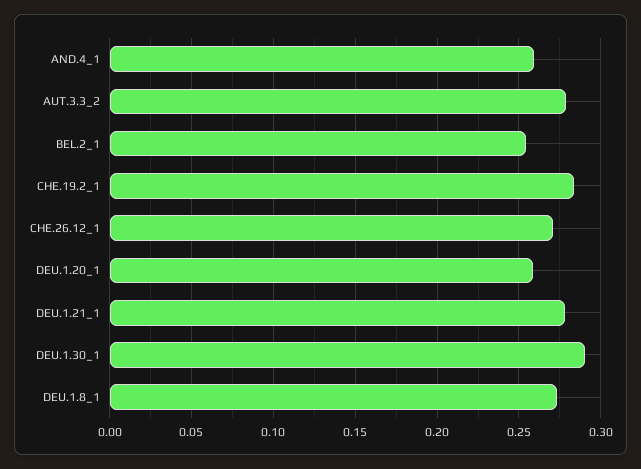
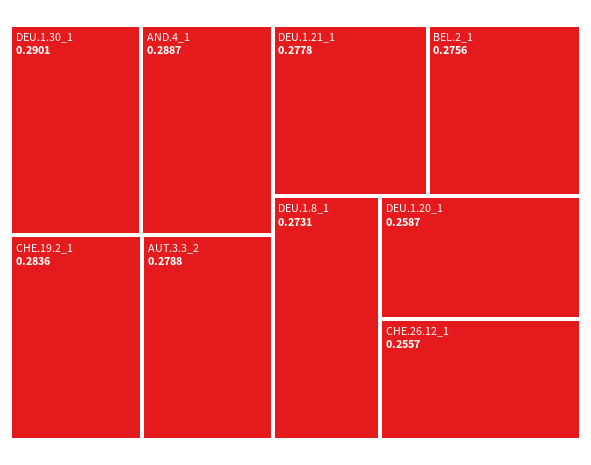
  {
-   "AND.4_1": 0.26,
+   "AND.4_1": 0.2887,
    "AUT.3.3_2": 0.2788,
-   "BEL.2_1": 0.255,
+   "BEL.2_1": 0.2756,
    "CHE.19.2_1": 0.2836,
-   "CHE.26.12_1": 0.27,
+   "CHE.26.12_1": 0.2557,
    "DEU.1.20_1": 0.2587,
    "DEU.1.21_1": 0.2778,
    "DEU.1.30_1": 0.2901,
    "DEU.1.8_1": 0.2731
  }

